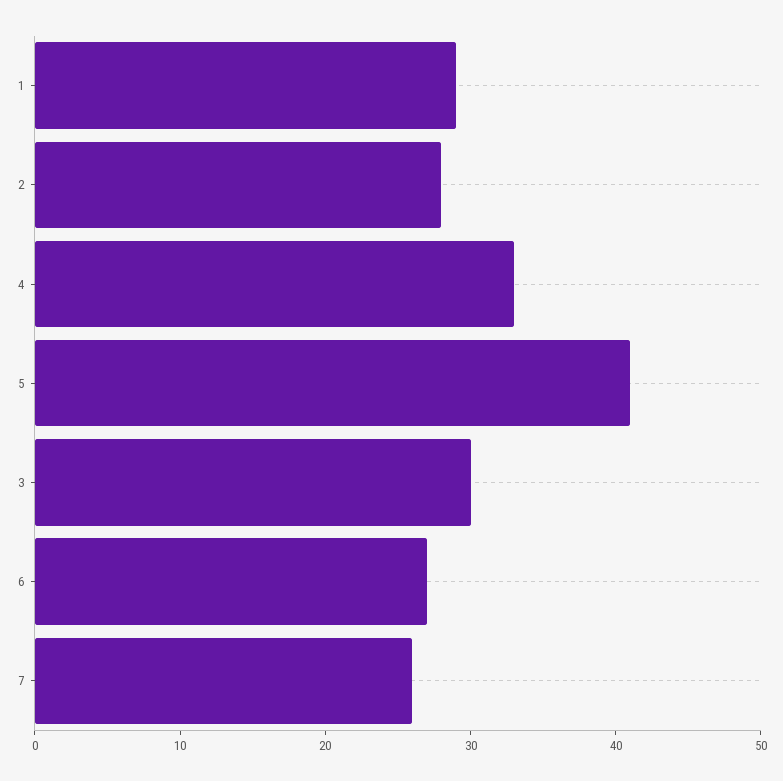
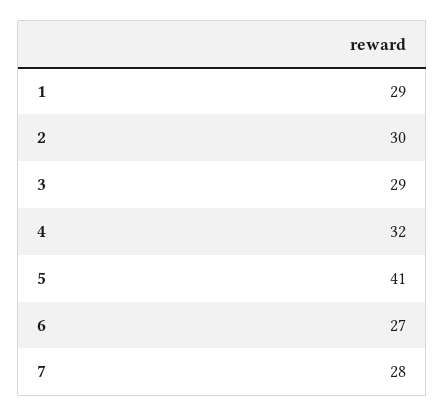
  {
    "1": 29,
-   "2": 28,
+   "2": 30,
-   "4": 33,
+   "4": 32,
    "5": 41,
-   "3": 30,
+   "3": 29,
    "6": 27,
-   "7": 26
+   "7": 28
  }

